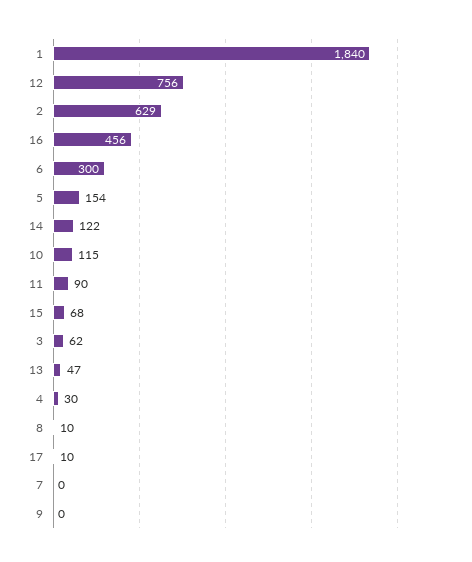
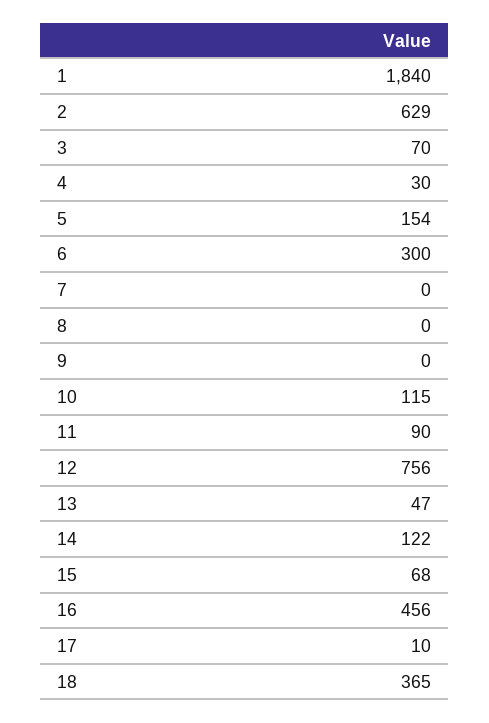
  {
    "1": 1840,
    "12": 756,
    "2": 629,
    "16": 456,
    "6": 300,
    "5": 154,
    "14": 122,
    "10": 115,
    "11": 90,
    "15": 68,
-   "3": 62,
+   "3": 70,
    "13": 47,
    "4": 30,
-   "8": 10,
+   "8": 0,
    "17": 10,
    "7": 0,
-   "9": 0
+   "9": 0,
+   "18": 365
  }

